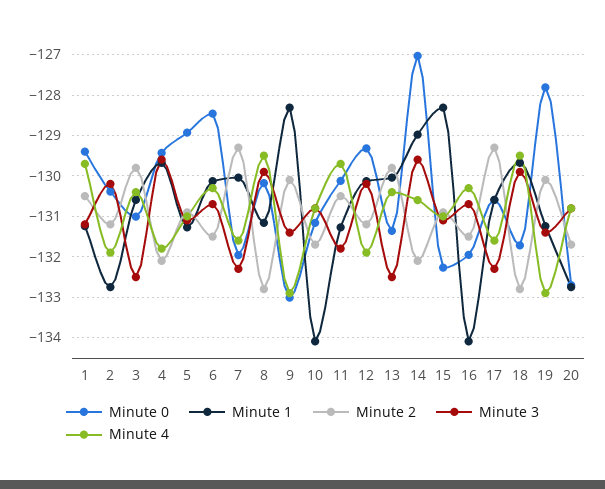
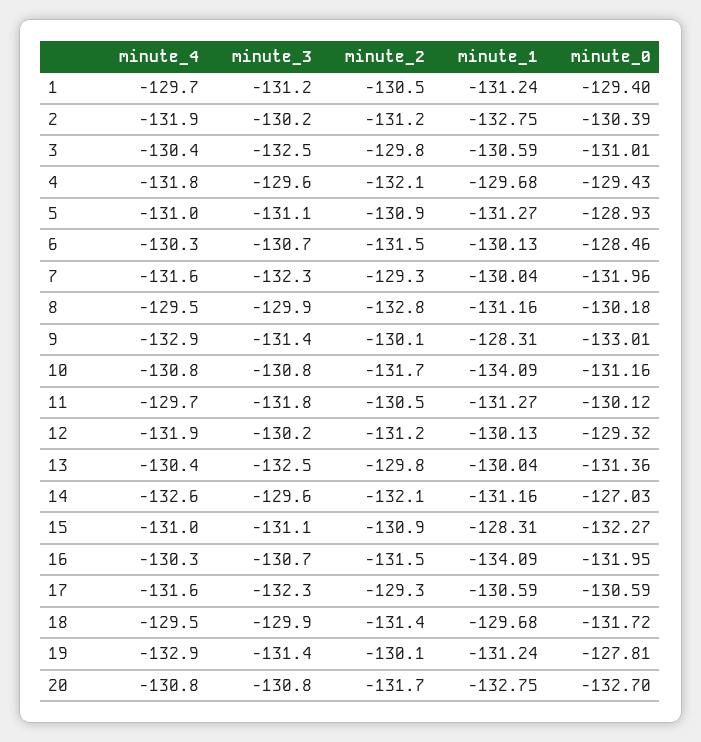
  {
    "Minute 0": {
      "1": -129.4,
      "2": -130.39,
      "3": -131.01,
      "4": -129.43,
      "5": -128.93,
      "6": -128.46,
      "7": -131.96,
      "8": -130.18,
      "9": -133.01,
      "10": -131.16,
      "11": -130.12,
      "12": -129.32,
      "13": -131.36,
      "14": -127.03,
      "15": -132.27,
      "16": -131.95,
      "17": -130.59,
      "18": -131.72,
      "19": -127.81,
      "20": -132.7
    },
    "Minute 1": {
      "1": -131.24,
      "2": -132.75,
      "3": -130.59,
      "4": -129.68,
      "5": -131.27,
      "6": -130.13,
      "7": -130.04,
      "8": -131.16,
      "9": -128.31,
      "10": -134.09,
      "11": -131.27,
      "12": -130.13,
      "13": -130.04,
-     "14": -129,
+     "14": -131.16,
      "15": -128.31,
      "16": -134.09,
      "17": -130.59,
      "18": -129.68,
      "19": -131.24,
      "20": -132.75
    },
    "Minute 2": {
      "1": -130.5,
      "2": -131.2,
      "3": -129.8,
      "4": -132.1,
      "5": -130.9,
      "6": -131.5,
      "7": -129.3,
      "8": -132.8,
      "9": -130.1,
      "10": -131.7,
      "11": -130.5,
      "12": -131.2,
      "13": -129.8,
      "14": -132.1,
      "15": -130.9,
      "16": -131.5,
      "17": -129.3,
-     "18": -132.8,
+     "18": -131.4,
      "19": -130.1,
      "20": -131.7
    },
    "Minute 3": {
      "1": -131.2,
      "2": -130.2,
      "3": -132.5,
      "4": -129.6,
      "5": -131.1,
      "6": -130.7,
      "7": -132.3,
      "8": -129.9,
      "9": -131.4,
      "10": -130.8,
      "11": -131.8,
      "12": -130.2,
      "13": -132.5,
      "14": -129.6,
      "15": -131.1,
      "16": -130.7,
      "17": -132.3,
      "18": -129.9,
      "19": -131.4,
      "20": -130.8
    },
    "Minute 4": {
      "1": -129.7,
      "2": -131.9,
      "3": -130.4,
      "4": -131.8,
      "5": -131,
      "6": -130.3,
      "7": -131.6,
      "8": -129.5,
      "9": -132.9,
      "10": -130.8,
      "11": -129.7,
      "12": -131.9,
      "13": -130.4,
-     "14": -130.6,
+     "14": -132.6,
      "15": -131,
      "16": -130.3,
      "17": -131.6,
      "18": -129.5,
      "19": -132.9,
      "20": -130.8
    }
  }

